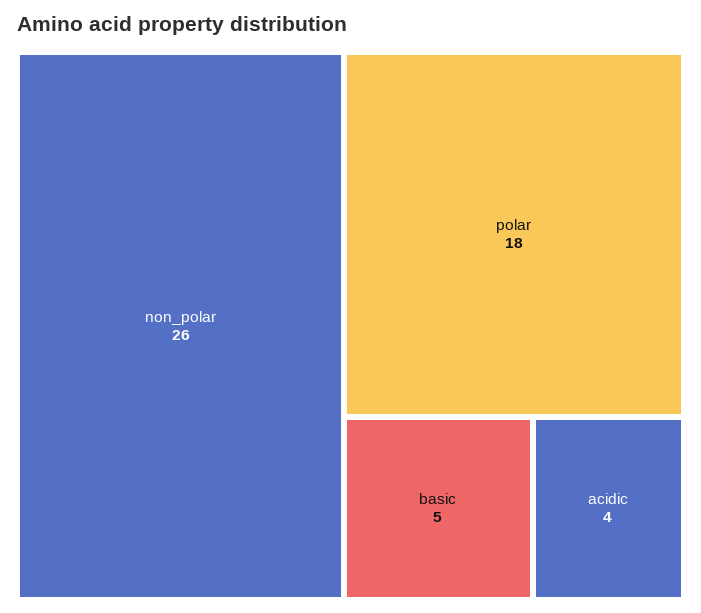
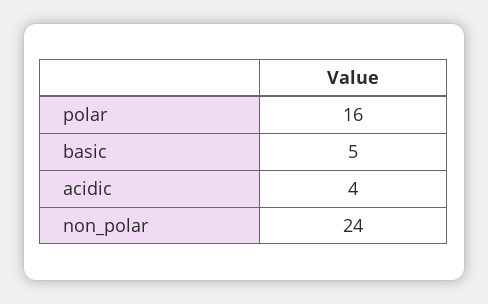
  {
-   "non_polar": 26,
+   "non_polar": 24,
-   "polar": 18,
+   "polar": 16,
    "basic": 5,
    "acidic": 4
  }

